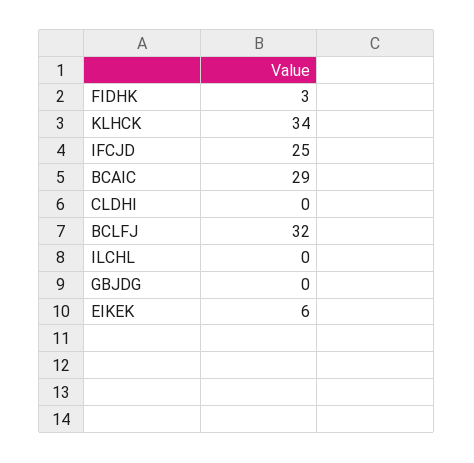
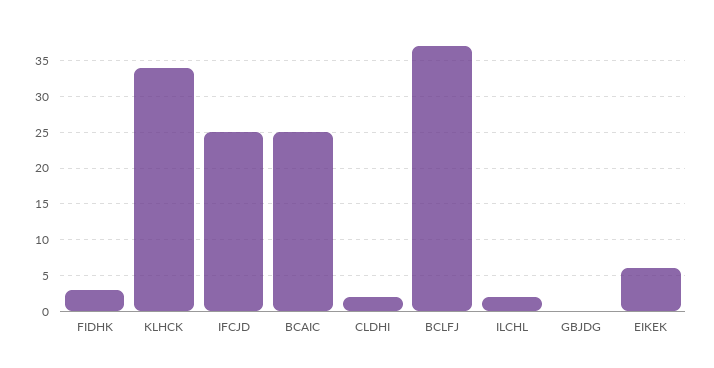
  {
    "FIDHK": 3,
    "KLHCK": 34,
    "IFCJD": 25,
-   "BCAIC": 29,
+   "BCAIC": 25,
-   "CLDHI": 0,
+   "CLDHI": 2,
-   "BCLFJ": 32,
+   "BCLFJ": 37,
-   "ILCHL": 0,
+   "ILCHL": 2,
    "GBJDG": 0,
    "EIKEK": 6
  }

